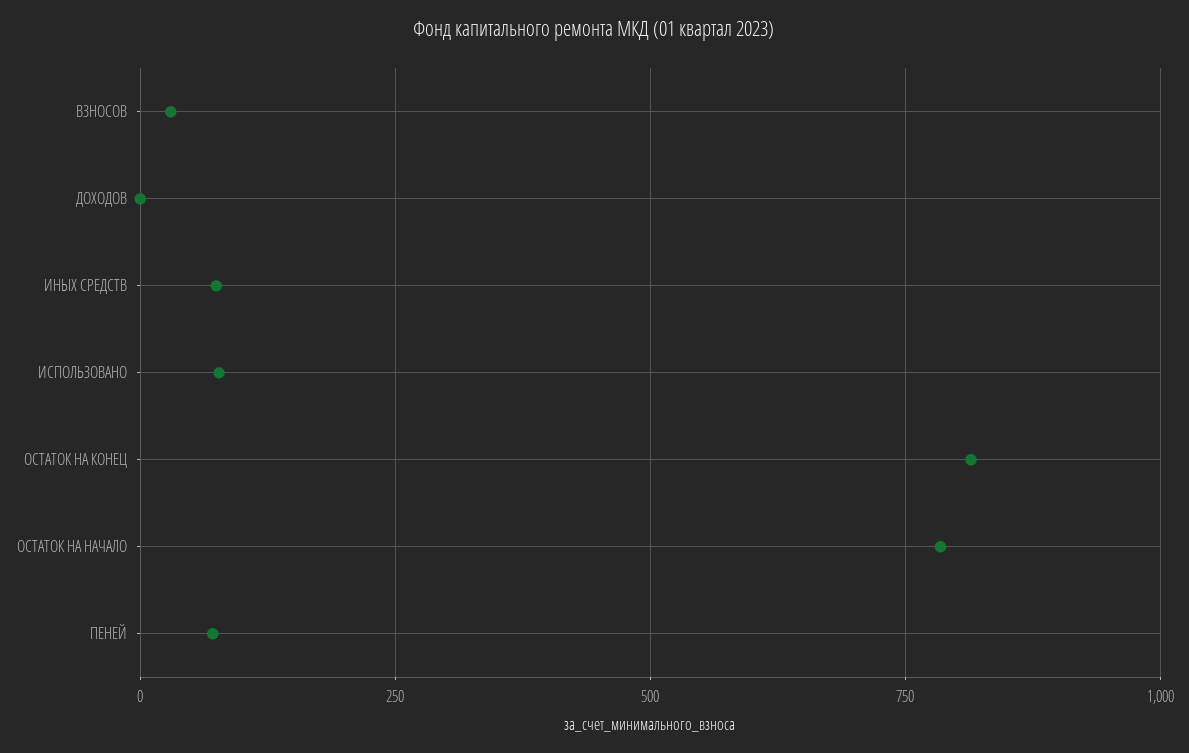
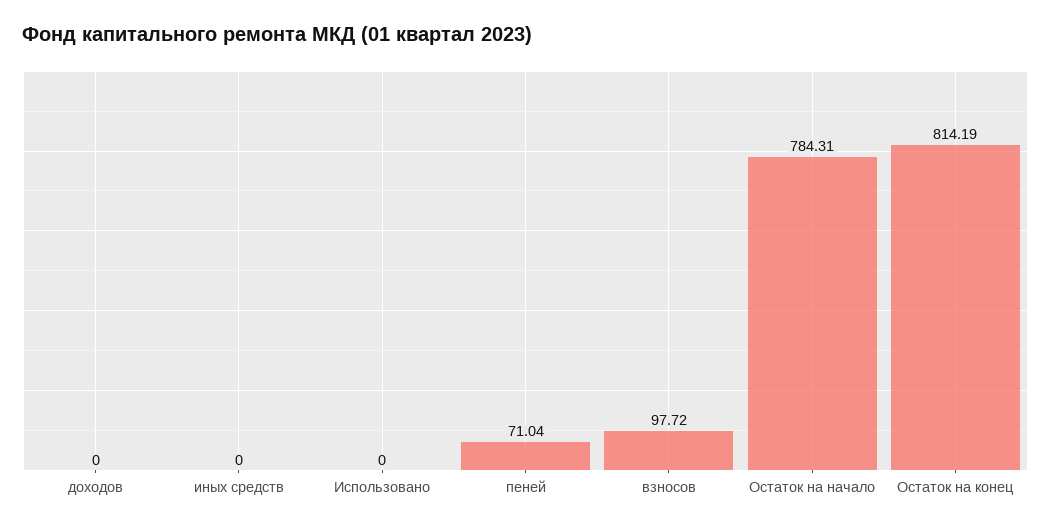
  {
-   "ВЗНОСОВ": 25,
+   "ВЗНОСОВ": 97.72,
    "ДОХОДОВ": 0,
-   "ИНЫХ СРЕДСТВ": 75,
+   "ИНЫХ СРЕДСТВ": 0,
-   "ИСПОЛЬЗОВАНО": 75,
+   "ИСПОЛЬЗОВАНО": 0,
    "ОСТАТОК НА КОНЕЦ": 814.19,
    "ОСТАТОК НА НАЧАЛО": 784.31,
    "ПЕНЕЙ": 71.04
  }

